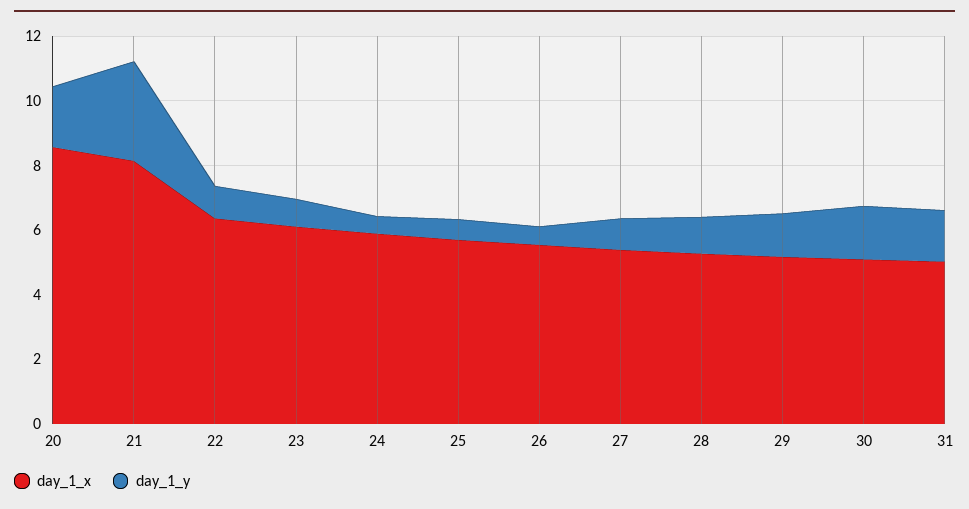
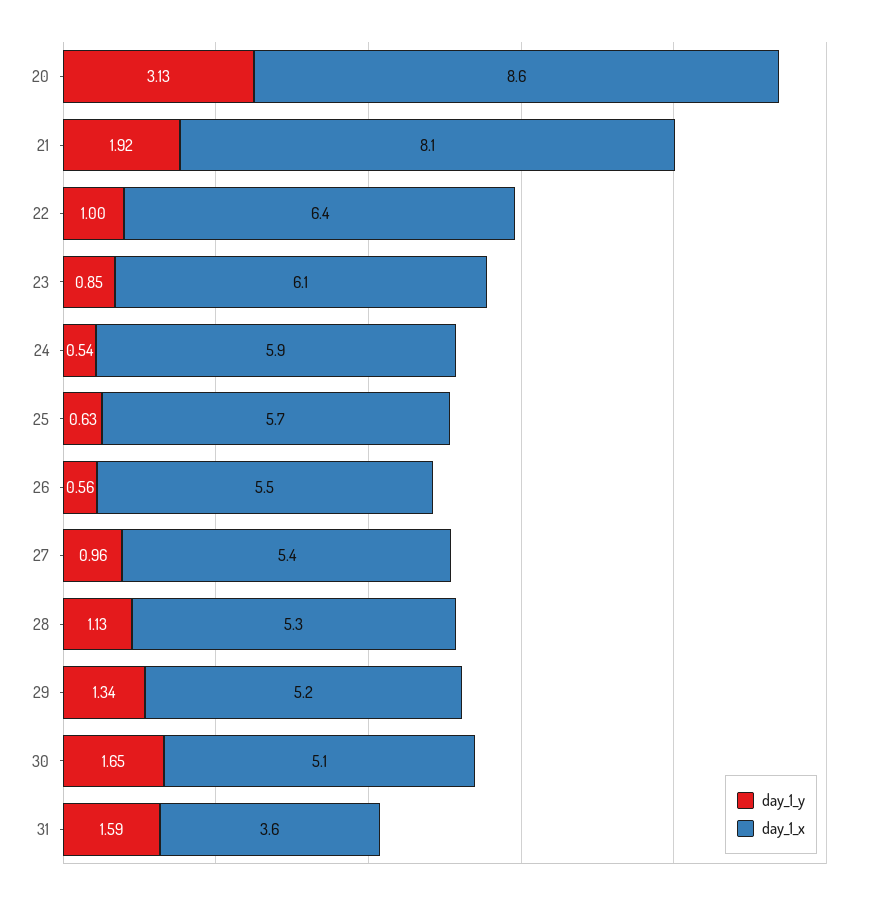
  {
    "day_1_x": {
      "20": 8.6,
      "21": 8.1,
      "22": 6.4,
      "23": 6.1,
      "24": 5.9,
      "25": 5.7,
      "26": 5.5,
      "27": 5.4,
      "28": 5.3,
      "29": 5.2,
      "30": 5.1,
-     "31": 5
+     "31": 3.6
    },
    "day_1_y": {
-     "20": 2,
+     "20": 3.13,
-     "21": 3,
+     "21": 1.92,
      "22": 1,
      "23": 0.85,
      "24": 0.54,
      "25": 0.63,
      "26": 0.56,
      "27": 0.96,
      "28": 1.13,
      "29": 1.34,
      "30": 1.65,
      "31": 1.59
    }
  }

